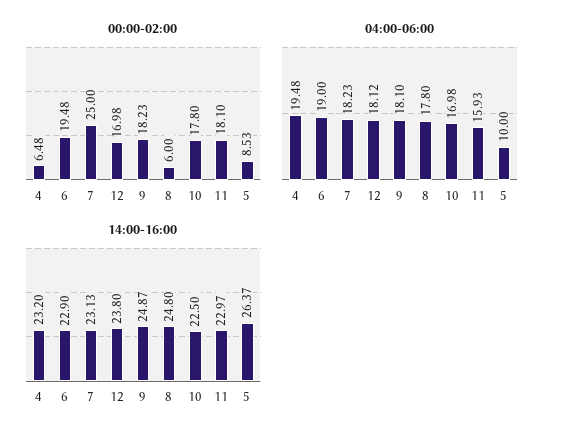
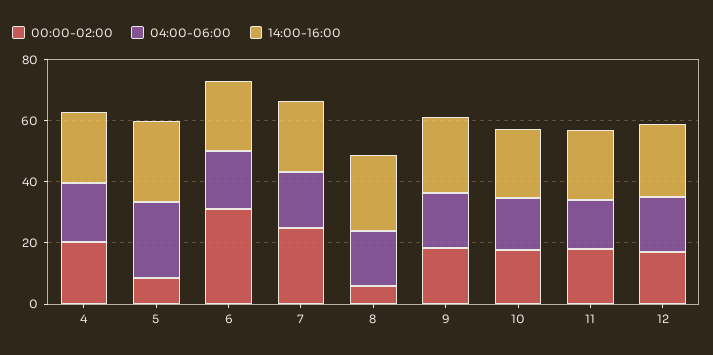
  {
    "00:00-02:00": {
-     "4": 6.48,
+     "4": 20,
-     "6": 19.48,
+     "6": 30,
      "7": 25,
      "12": 16.98,
      "9": 18.23,
      "8": 6,
      "10": 17.8,
      "11": 18.1,
      "5": 8.53
    },
    "04:00-06:00": {
      "4": 19.48,
      "6": 19,
      "7": 18.23,
      "12": 18.12,
      "9": 18.1,
      "8": 17.8,
      "10": 16.98,
      "11": 15.93,
-     "5": 10
+     "5": 25
    },
    "14:00-16:00": {
      "4": 23.2,
      "6": 22.9,
      "7": 23.13,
      "12": 23.8,
      "9": 24.87,
      "8": 24.8,
      "10": 22.5,
      "11": 22.97,
      "5": 26.37
    }
  }

